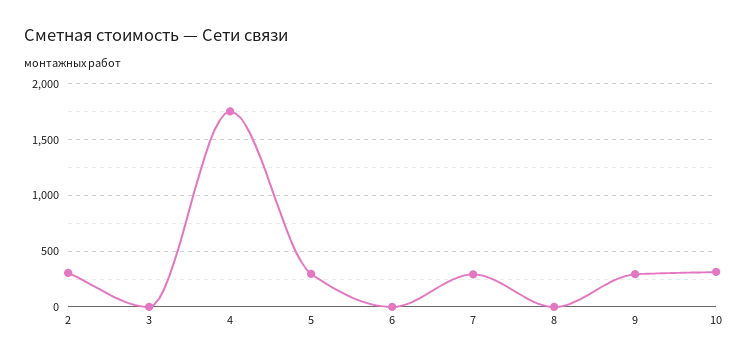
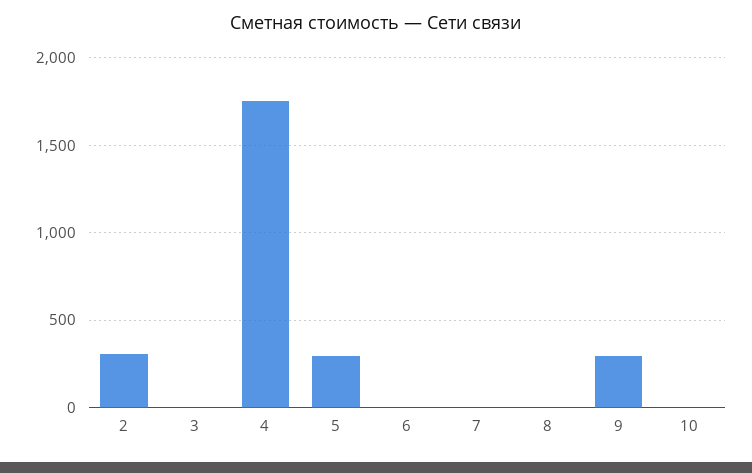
  {
    "2": 300,
    "3": 0,
    "4": 1750,
    "5": 300,
    "6": 0,
-   "7": 300,
+   "7": 0,
    "8": 0,
    "9": 300,
-   "10": 300
+   "10": 0
  }

